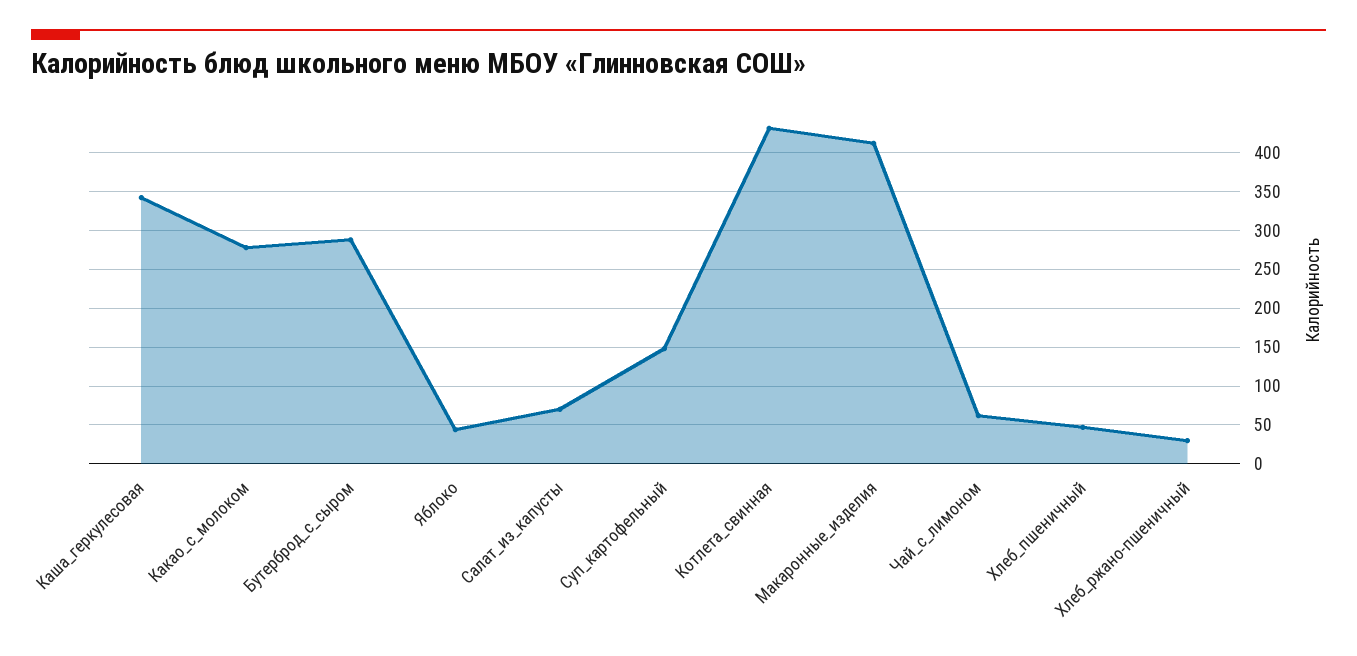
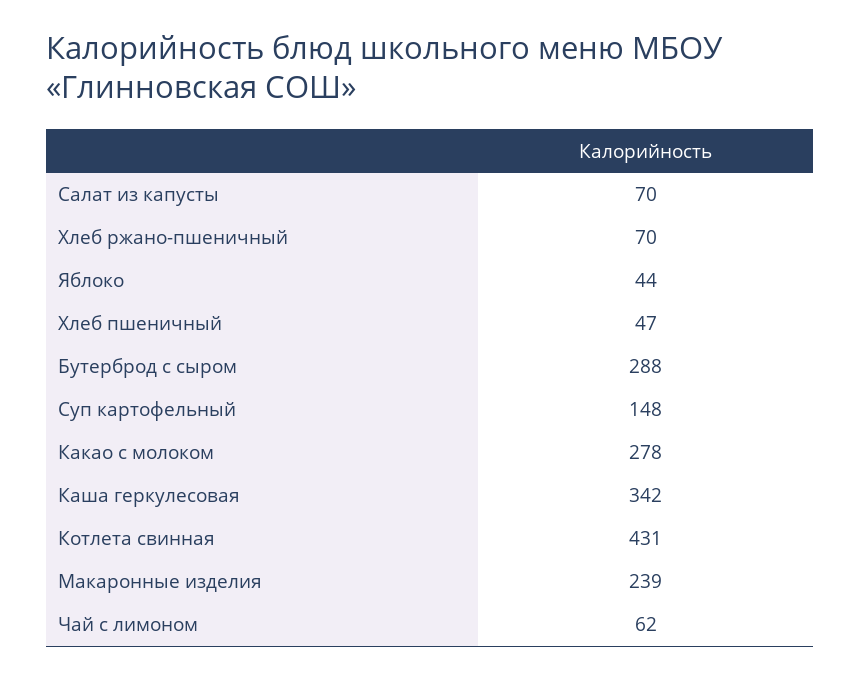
  {
    "Каша_геркулесовая": 342,
    "Какао_с_молоком": 278,
    "Бутерброд_с_сыром": 288,
    "Яблоко": 44,
    "Салат_из_капусты": 70,
    "Суп_картофельный": 148,
    "Котлета_свинная": 431,
-   "Макаронные_изделия": 410,
+   "Макаронные_изделия": 239,
    "Чай_с_лимоном": 62,
    "Хлеб_пшеничный": 47,
-   "Хлеб_ржано-пшеничный": 30
+   "Хлеб_ржано-пшеничный": 70
  }

